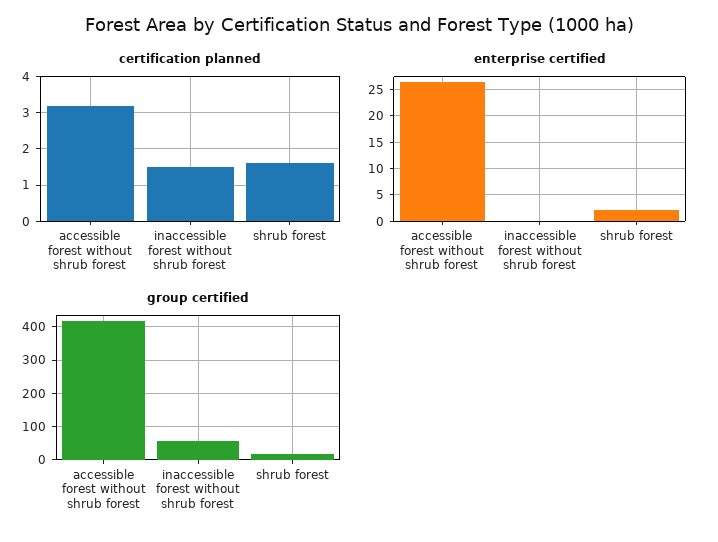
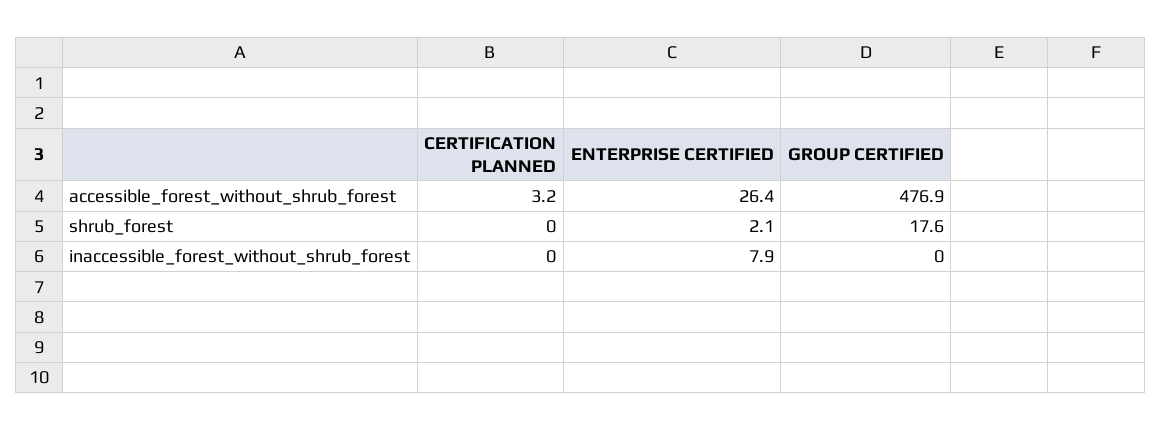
  {
    "certification planned": {
      "accessible forest without shrub forest": 3.2,
-     "inaccessible forest without shrub forest": 1.5,
+     "inaccessible forest without shrub forest": 0,
-     "shrub forest": 1.5
+     "shrub forest": 0
    },
    "enterprise certified": {
      "accessible forest without shrub forest": 26.4,
-     "inaccessible forest without shrub forest": 0,
+     "inaccessible forest without shrub forest": 7.9,
      "shrub forest": 2.1
    },
    "group certified": {
-     "accessible forest without shrub forest": 420,
+     "accessible forest without shrub forest": 476.9,
-     "inaccessible forest without shrub forest": 60,
+     "inaccessible forest without shrub forest": 0,
      "shrub forest": 17.6
    }
  }

